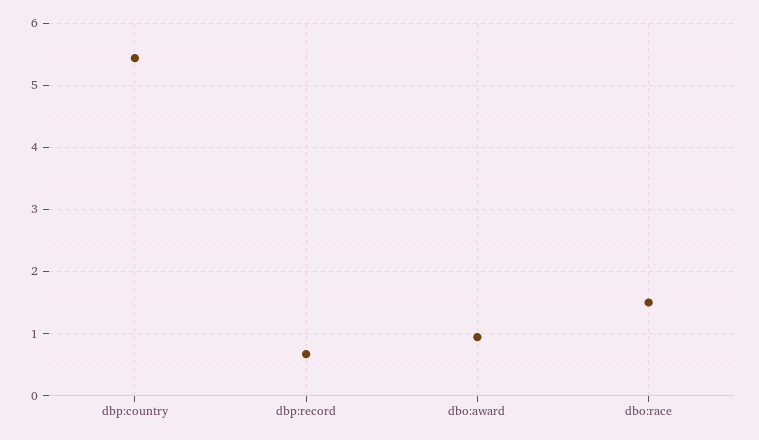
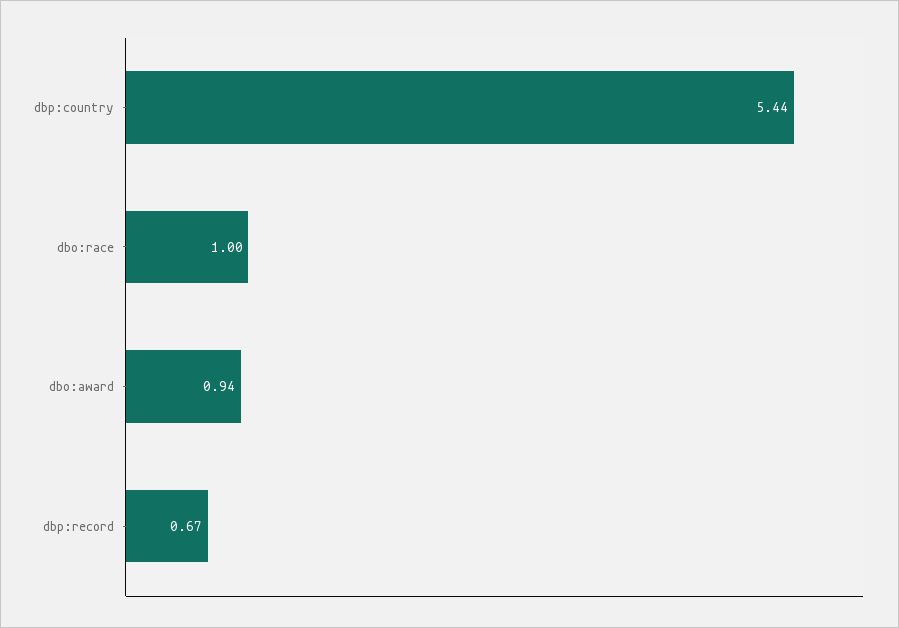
  {
    "dbp:country": 5.44,
    "dbp:record": 0.67,
    "dbo:award": 0.94,
-   "dbo:race": 1.5
+   "dbo:race": 1
  }

